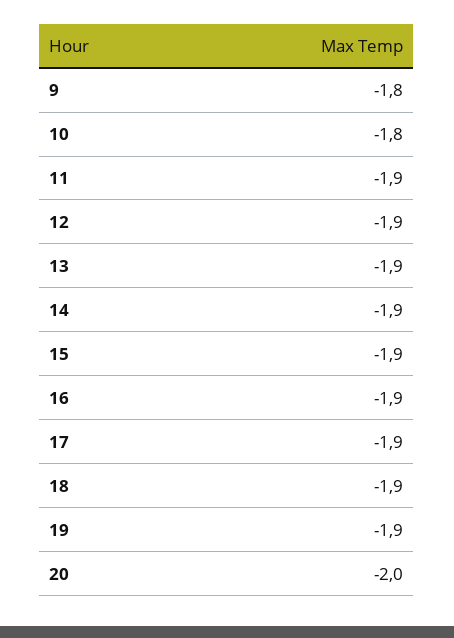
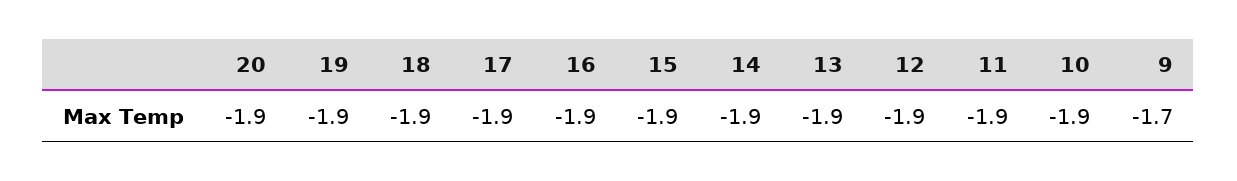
  {
-   "9": -1.8,
+   "9": -1.7,
-   "10": -1.8,
+   "10": -1.9,
    "11": -1.9,
    "12": -1.9,
    "13": -1.9,
    "14": -1.9,
    "15": -1.9,
    "16": -1.9,
    "17": -1.9,
    "18": -1.9,
    "19": -1.9,
-   "20": -2
+   "20": -1.9
  }

